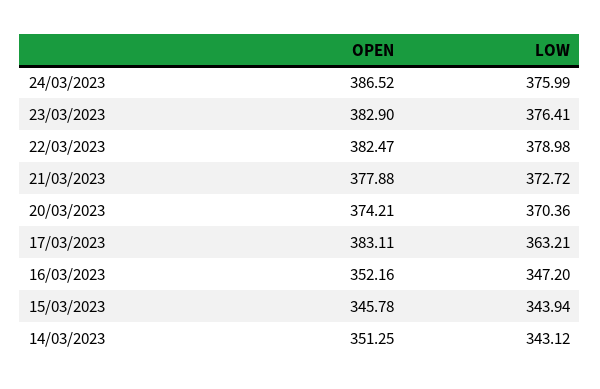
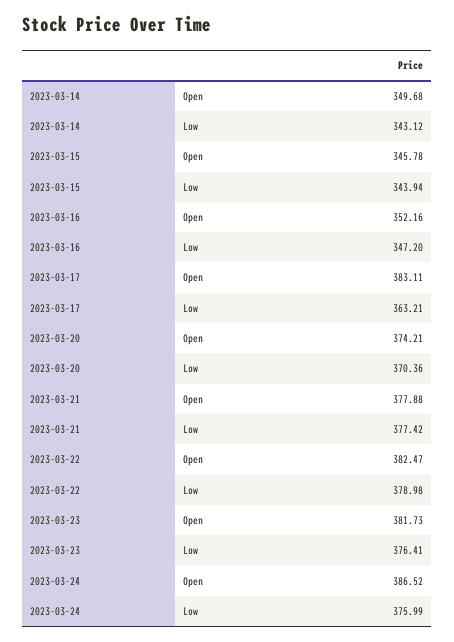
  {
    "OPEN": {
      "24/03/2023": 386.52,
-     "23/03/2023": 382.9,
+     "23/03/2023": 381.73,
      "22/03/2023": 382.47,
      "21/03/2023": 377.88,
      "20/03/2023": 374.21,
      "17/03/2023": 383.11,
      "16/03/2023": 352.16,
      "15/03/2023": 345.78,
-     "14/03/2023": 351.25
+     "14/03/2023": 349.68
    },
    "LOW": {
      "24/03/2023": 375.99,
      "23/03/2023": 376.41,
      "22/03/2023": 378.98,
-     "21/03/2023": 372.72,
+     "21/03/2023": 377.42,
      "20/03/2023": 370.36,
      "17/03/2023": 363.21,
      "16/03/2023": 347.2,
      "15/03/2023": 343.94,
      "14/03/2023": 343.12
    }
  }

